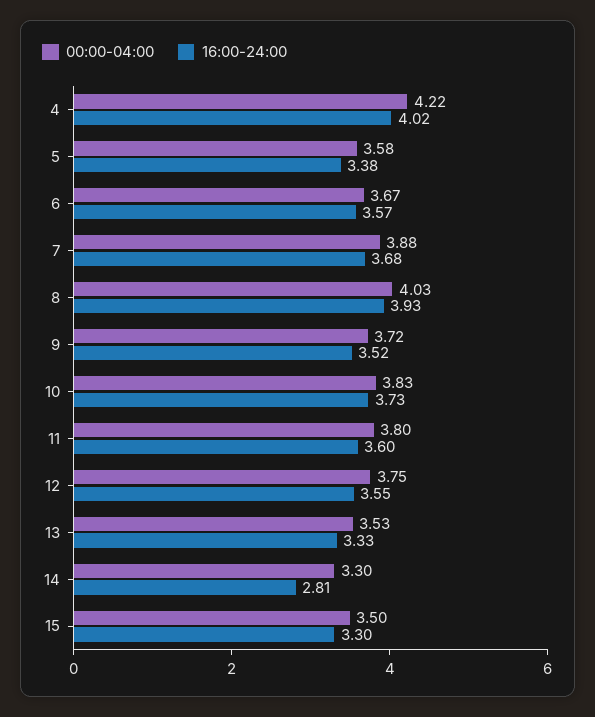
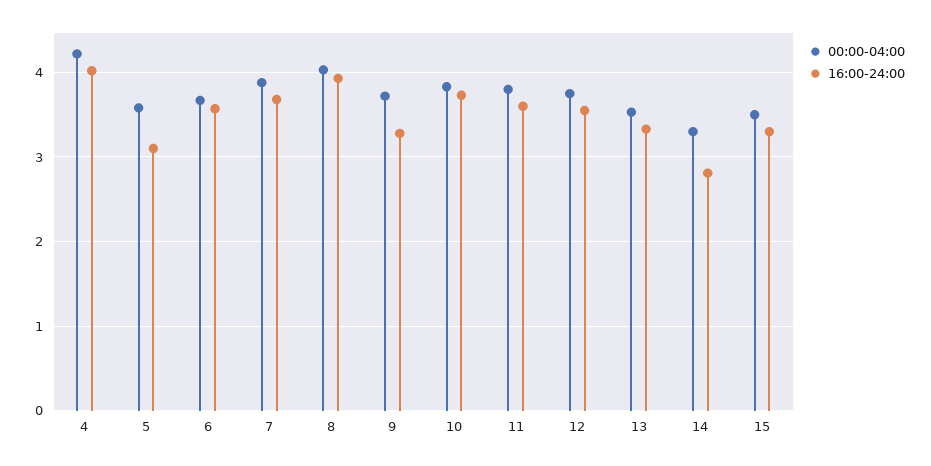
  {
    "00:00-04:00": {
      "4": 4.22,
      "5": 3.58,
      "6": 3.67,
      "7": 3.88,
      "8": 4.03,
      "9": 3.72,
      "10": 3.83,
      "11": 3.8,
      "12": 3.75,
      "13": 3.53,
      "14": 3.3,
      "15": 3.5
    },
    "16:00-24:00": {
      "4": 4.02,
-     "5": 3.38,
+     "5": 3.1,
      "6": 3.57,
      "7": 3.68,
      "8": 3.93,
-     "9": 3.52,
+     "9": 3.3,
      "10": 3.73,
      "11": 3.6,
      "12": 3.55,
      "13": 3.33,
      "14": 2.81,
      "15": 3.3
    }
  }

